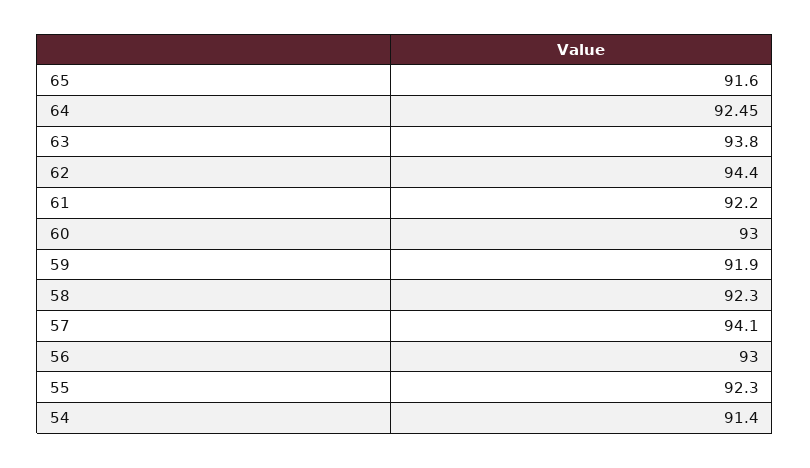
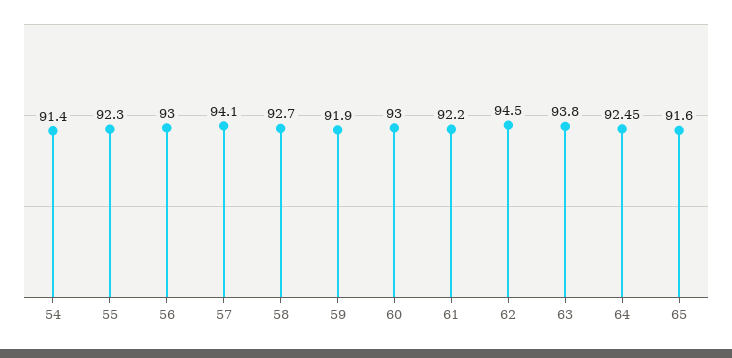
  {
    "65": 91.6,
    "64": 92.45,
    "63": 93.8,
-   "62": 94.4,
+   "62": 94.5,
    "61": 92.2,
    "60": 93,
    "59": 91.9,
-   "58": 92.3,
+   "58": 92.7,
    "57": 94.1,
    "56": 93,
    "55": 92.3,
    "54": 91.4
  }

